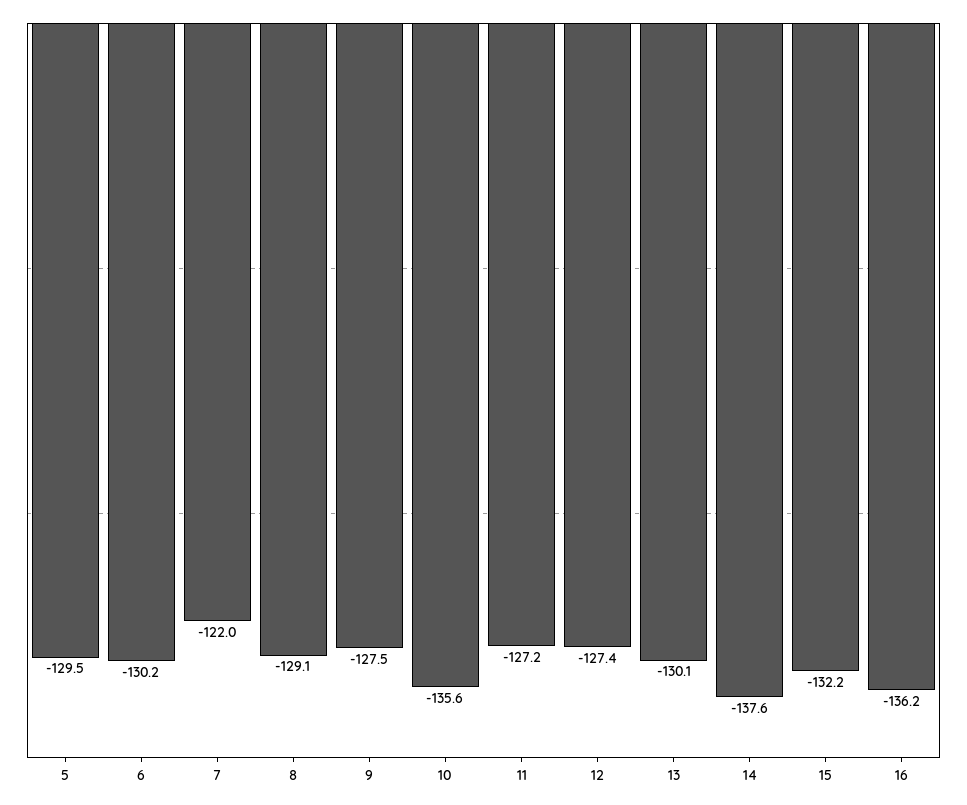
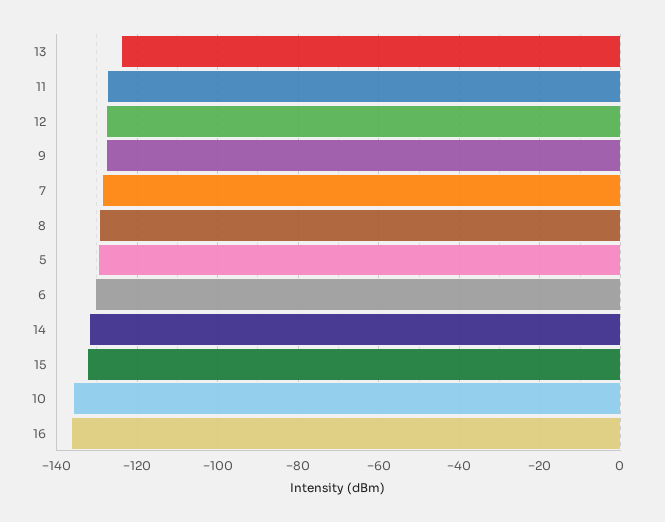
  {
    "5": -129.5,
    "6": -130.2,
-   "7": -122,
+   "7": -128,
    "8": -129.1,
    "9": -127.5,
    "10": -135.6,
    "11": -127.2,
    "12": -127.4,
-   "13": -130.1,
+   "13": -124,
-   "14": -137.6,
+   "14": -132,
    "15": -132.2,
    "16": -136.2
  }

